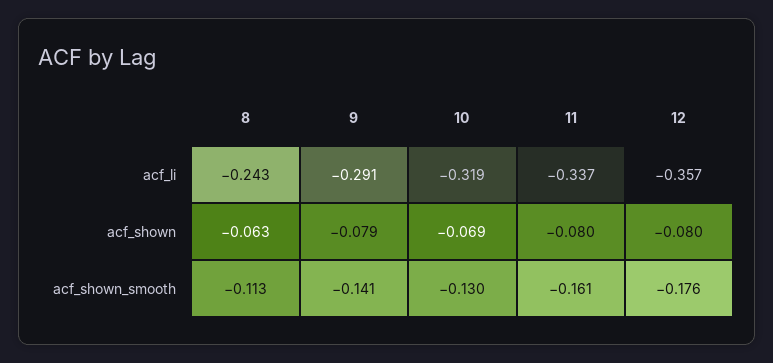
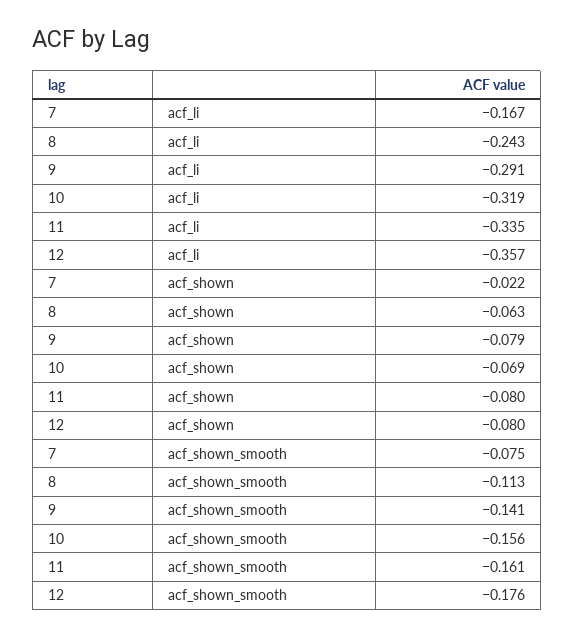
  {
    "8": {
      "acf_li": -0.243,
      "acf_shown": -0.063,
      "acf_shown_smooth": -0.113
    },
    "9": {
      "acf_li": -0.291,
      "acf_shown": -0.079,
      "acf_shown_smooth": -0.141
    },
    "10": {
      "acf_li": -0.319,
      "acf_shown": -0.069,
-     "acf_shown_smooth": -0.13
+     "acf_shown_smooth": -0.156
    },
    "11": {
-     "acf_li": -0.337,
+     "acf_li": -0.335,
      "acf_shown": -0.08,
      "acf_shown_smooth": -0.161
    },
    "12": {
      "acf_li": -0.357,
      "acf_shown": -0.08,
      "acf_shown_smooth": -0.176
-   }
+   },
+   "7": {
+     "acf_li": -0.167,
+     "acf_shown": -0.022,
+     "acf_shown_smooth": -0.075
+   }
  }

